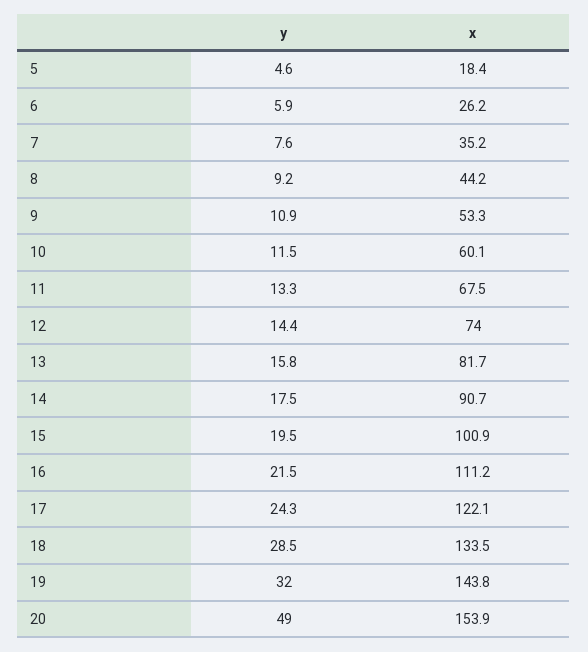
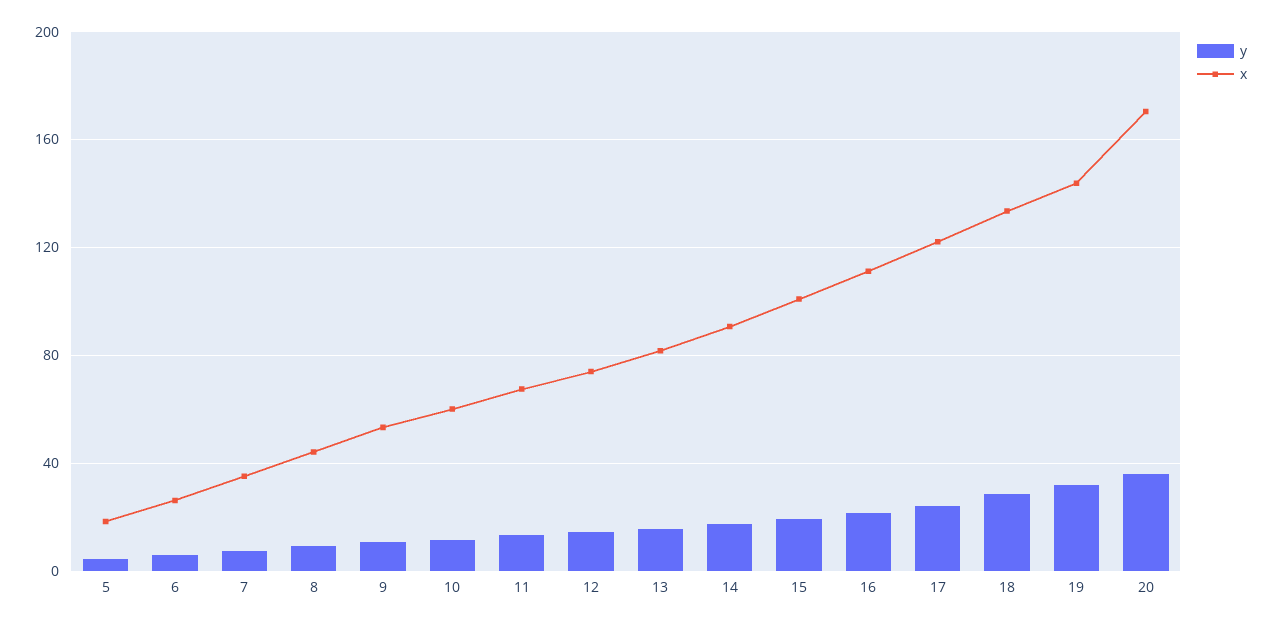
  {
    "y": {
      "5": 4.6,
      "6": 5.9,
      "7": 7.6,
      "8": 9.2,
      "9": 10.9,
      "10": 11.5,
      "11": 13.3,
      "12": 14.4,
      "13": 15.8,
      "14": 17.5,
      "15": 19.5,
      "16": 21.5,
      "17": 24.3,
      "18": 28.5,
      "19": 32,
-     "20": 49
+     "20": 35
    },
    "x": {
      "5": 18.4,
      "6": 26.2,
      "7": 35.2,
      "8": 44.2,
      "9": 53.3,
      "10": 60.1,
      "11": 67.5,
      "12": 74,
      "13": 81.7,
      "14": 90.7,
      "15": 100.9,
      "16": 111.2,
      "17": 122.1,
      "18": 133.5,
      "19": 143.8,
-     "20": 153.9
+     "20": 170
    }
  }

